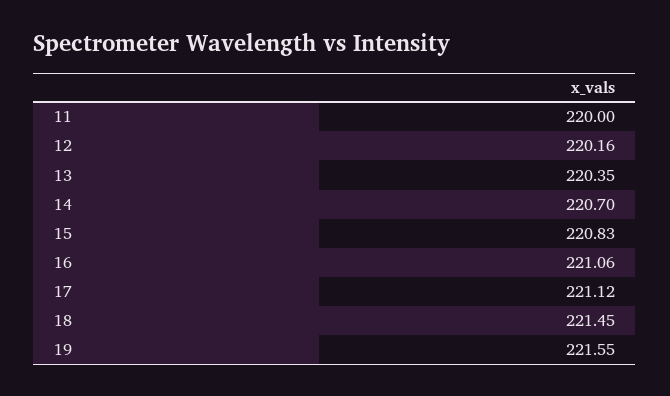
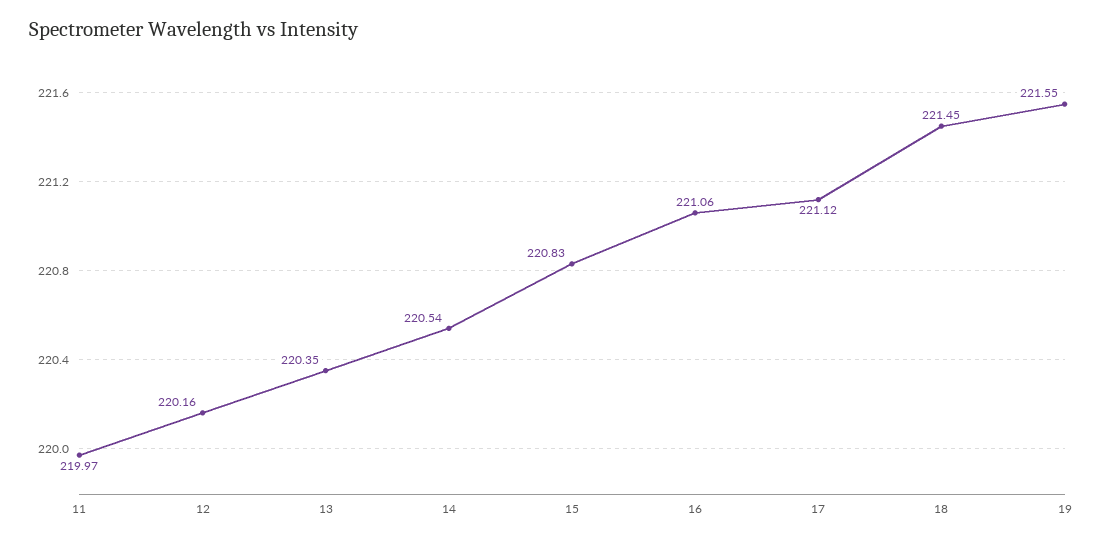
  {
-   "11": 220,
+   "11": 219.97,
    "12": 220.16,
    "13": 220.35,
-   "14": 220.7,
+   "14": 220.54,
    "15": 220.83,
    "16": 221.06,
    "17": 221.12,
    "18": 221.45,
    "19": 221.55
  }

